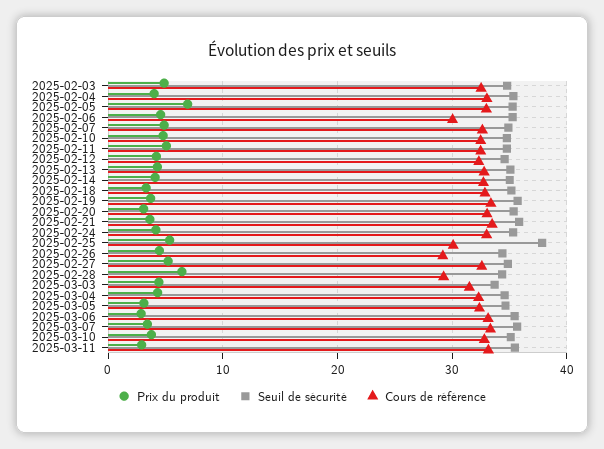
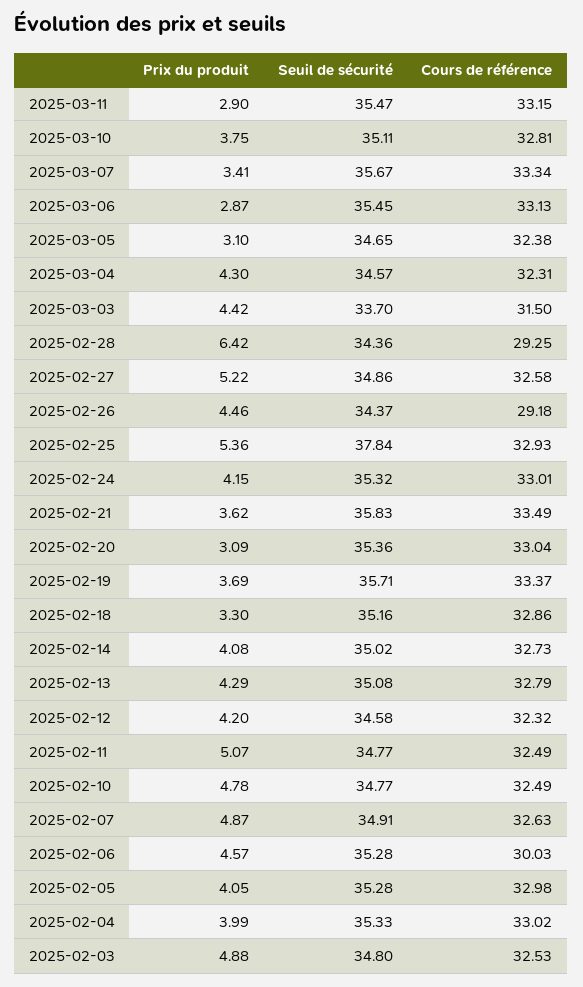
  {
    "Prix du produit": {
      "2025-02-03": 4.88,
      "2025-02-04": 3.99,
-     "2025-02-05": 7,
+     "2025-02-05": 4.05,
      "2025-02-06": 4.57,
      "2025-02-07": 4.87,
      "2025-02-10": 4.78,
      "2025-02-11": 5.07,
      "2025-02-12": 4.2,
      "2025-02-13": 4.29,
      "2025-02-14": 4.08,
      "2025-02-18": 3.3,
      "2025-02-19": 3.69,
      "2025-02-20": 3.09,
      "2025-02-21": 3.62,
      "2025-02-24": 4.15,
      "2025-02-25": 5.36,
      "2025-02-26": 4.46,
      "2025-02-27": 5.22,
      "2025-02-28": 6.42,
      "2025-03-03": 4.42,
      "2025-03-04": 4.3,
      "2025-03-05": 3.1,
      "2025-03-06": 2.87,
      "2025-03-07": 3.41,
      "2025-03-10": 3.75,
      "2025-03-11": 2.9
    },
    "Seuil de sécurité": {
      "2025-02-03": 34.8,
      "2025-02-04": 35.33,
      "2025-02-05": 35.28,
      "2025-02-06": 35.28,
      "2025-02-07": 34.91,
      "2025-02-10": 34.77,
      "2025-02-11": 34.77,
      "2025-02-12": 34.58,
      "2025-02-13": 35.08,
      "2025-02-14": 35.02,
      "2025-02-18": 35.16,
      "2025-02-19": 35.71,
      "2025-02-20": 35.36,
      "2025-02-21": 35.83,
      "2025-02-24": 35.32,
      "2025-02-25": 37.84,
      "2025-02-26": 34.37,
      "2025-02-27": 34.86,
      "2025-02-28": 34.36,
      "2025-03-03": 33.7,
      "2025-03-04": 34.57,
      "2025-03-05": 34.65,
      "2025-03-06": 35.45,
      "2025-03-07": 35.67,
      "2025-03-10": 35.11,
      "2025-03-11": 35.47
    },
    "Cours de référence": {
      "2025-02-03": 32.53,
      "2025-02-04": 33.02,
      "2025-02-05": 32.98,
      "2025-02-06": 30.03,
      "2025-02-07": 32.63,
      "2025-02-10": 32.49,
      "2025-02-11": 32.49,
      "2025-02-12": 32.32,
      "2025-02-13": 32.79,
      "2025-02-14": 32.73,
      "2025-02-18": 32.86,
      "2025-02-19": 33.37,
      "2025-02-20": 33.04,
      "2025-02-21": 33.49,
      "2025-02-24": 33.01,
-     "2025-02-25": 30,
+     "2025-02-25": 32.93,
      "2025-02-26": 29.18,
      "2025-02-27": 32.58,
      "2025-02-28": 29.25,
      "2025-03-03": 31.5,
      "2025-03-04": 32.31,
      "2025-03-05": 32.38,
      "2025-03-06": 33.13,
      "2025-03-07": 33.34,
      "2025-03-10": 32.81,
      "2025-03-11": 33.15
    }
  }

